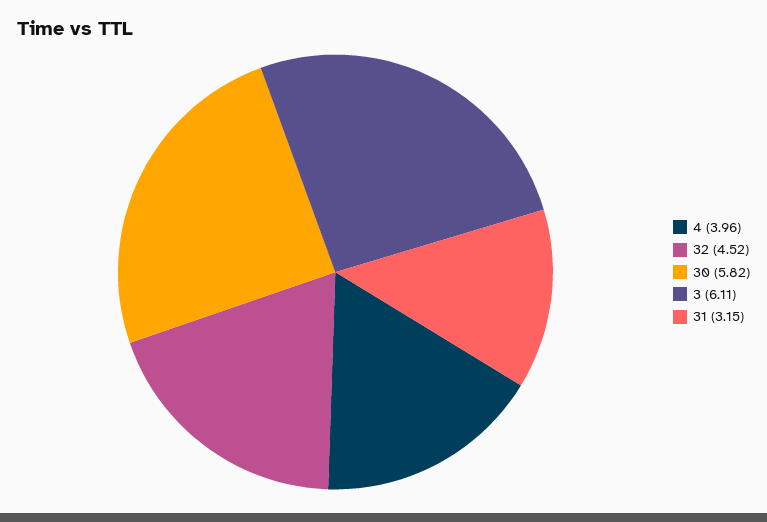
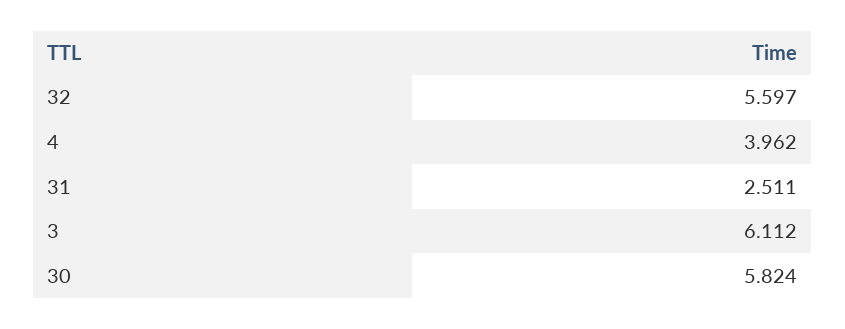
  {
    "4": 3.962,
-   "32": 4.52,
+   "32": 5.597,
    "30": 5.824,
    "3": 6.112,
-   "31": 3.15
+   "31": 2.511
  }

